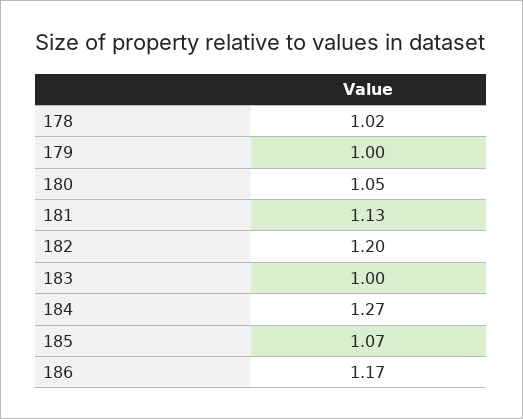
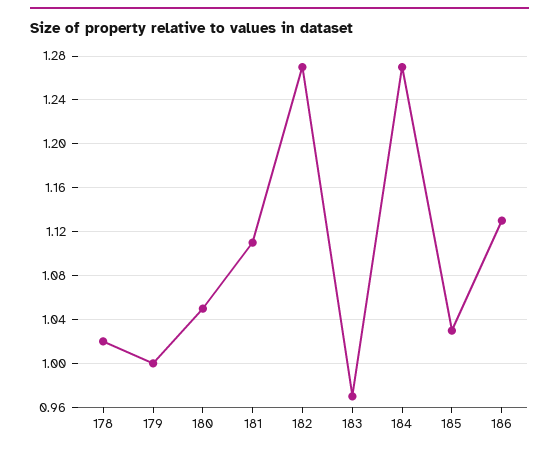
  {
    "178": 1.02,
    "179": 1,
    "180": 1.05,
-   "181": 1.13,
+   "181": 1.11,
-   "182": 1.2,
+   "182": 1.27,
-   "183": 1,
+   "183": 0.97,
    "184": 1.27,
-   "185": 1.07,
+   "185": 1.03,
-   "186": 1.17
+   "186": 1.13
  }

